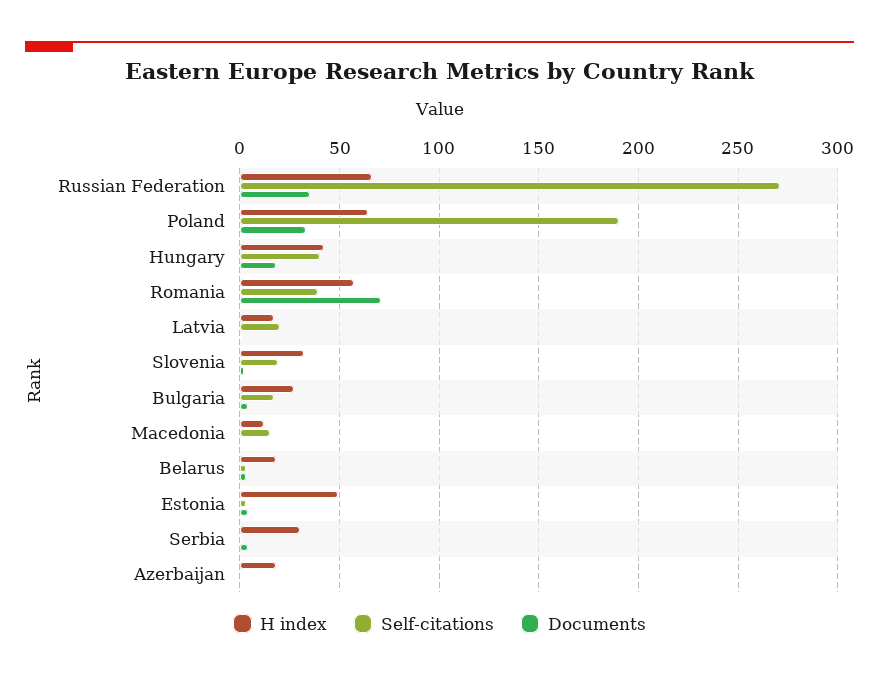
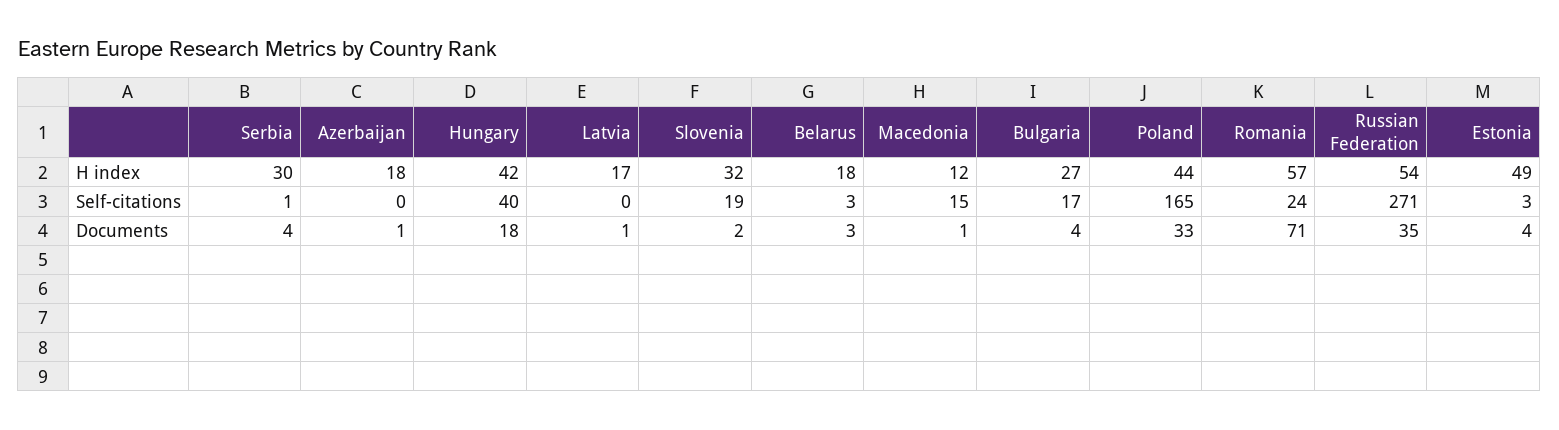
  {
    "H index": {
-     "Russian Federation": 65,
+     "Russian Federation": 54,
-     "Poland": 65,
+     "Poland": 44,
      "Hungary": 42,
      "Romania": 57,
      "Latvia": 17,
      "Slovenia": 32,
      "Bulgaria": 27,
      "Macedonia": 12,
      "Belarus": 18,
      "Estonia": 49,
      "Serbia": 30,
      "Azerbaijan": 18
    },
    "Self-citations": {
      "Russian Federation": 271,
-     "Poland": 190,
+     "Poland": 165,
      "Hungary": 40,
-     "Romania": 40,
+     "Romania": 24,
-     "Latvia": 20,
+     "Latvia": 0,
      "Slovenia": 19,
      "Bulgaria": 17,
      "Macedonia": 15,
      "Belarus": 3,
      "Estonia": 3,
      "Serbia": 1,
      "Azerbaijan": 0
    },
    "Documents": {
      "Russian Federation": 35,
      "Poland": 33,
      "Hungary": 18,
      "Romania": 71,
      "Latvia": 1,
      "Slovenia": 2,
      "Bulgaria": 4,
      "Macedonia": 1,
      "Belarus": 3,
      "Estonia": 4,
      "Serbia": 4,
      "Azerbaijan": 1
    }
  }

